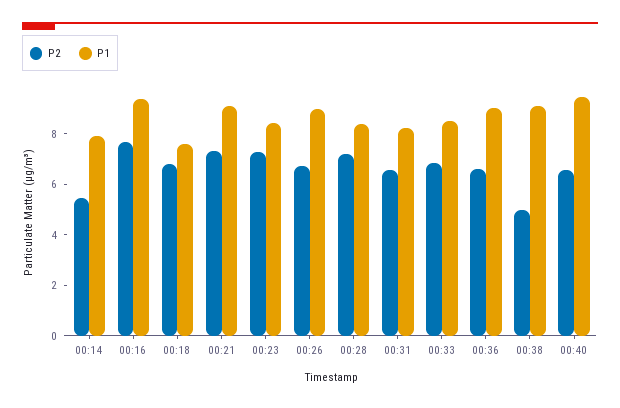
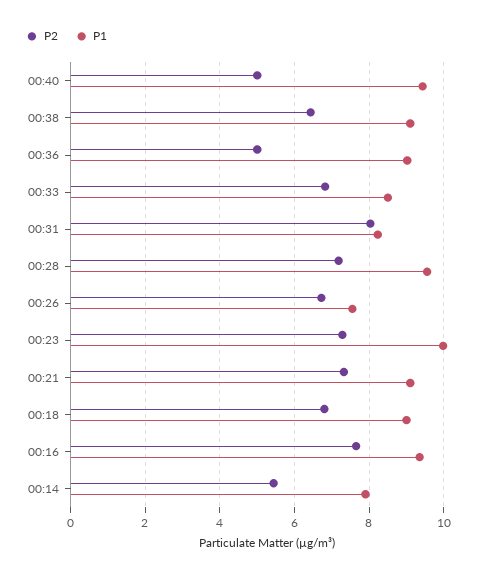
  {
    "P2": {
      "00:14": 5.4,
      "00:16": 7.6,
      "00:18": 6.8,
      "00:21": 7.4,
      "00:23": 7.2,
      "00:26": 6.8,
      "00:28": 7.2,
-     "00:31": 6.5,
+     "00:31": 8,
      "00:33": 6.8,
-     "00:36": 6.5,
+     "00:36": 5,
-     "00:38": 5,
+     "00:38": 6.4,
-     "00:40": 6.5
+     "00:40": 5
    },
    "P1": {
      "00:14": 8,
      "00:16": 9.4,
-     "00:18": 7.5,
+     "00:18": 9,
      "00:21": 9.2,
-     "00:23": 8.5,
+     "00:23": 10,
-     "00:26": 9,
+     "00:26": 7.6,
-     "00:28": 8.5,
+     "00:28": 9.6,
      "00:31": 8.2,
      "00:33": 8.6,
      "00:36": 9,
      "00:38": 9.2,
      "00:40": 9.4
    }
  }

